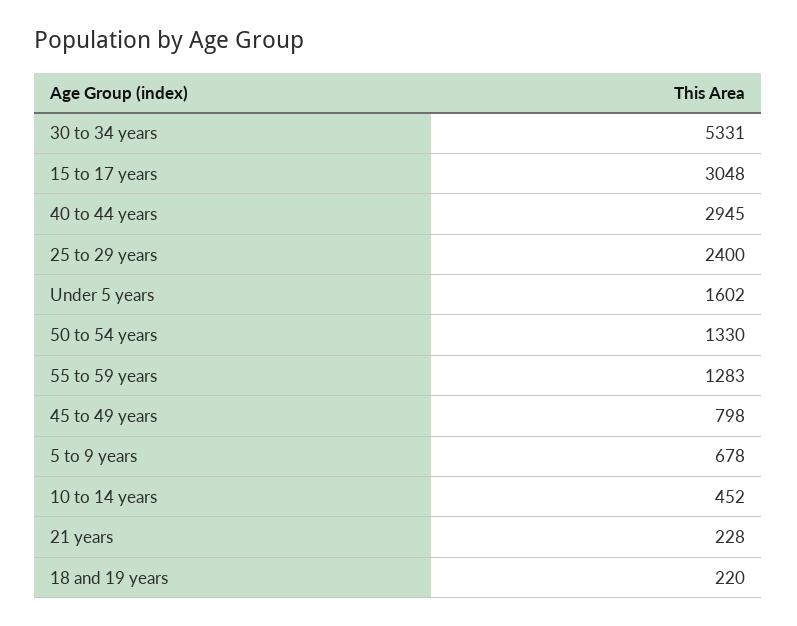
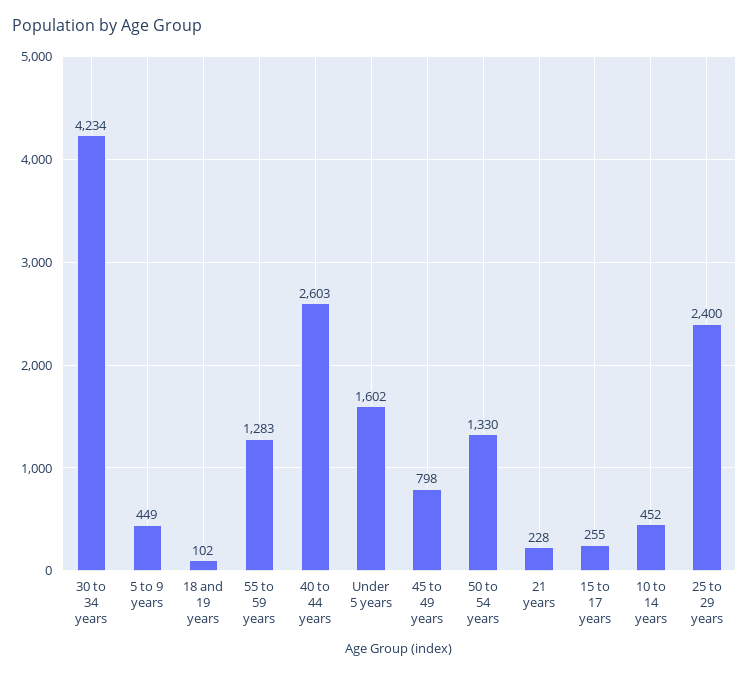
  {
-   "30 to 34 years": 5331,
+   "30 to 34 years": 4234,
-   "15 to 17 years": 3048,
+   "15 to 17 years": 255,
-   "40 to 44 years": 2945,
+   "40 to 44 years": 2603,
    "25 to 29 years": 2400,
    "Under 5 years": 1602,
    "50 to 54 years": 1330,
    "55 to 59 years": 1283,
    "45 to 49 years": 798,
-   "5 to 9 years": 678,
+   "5 to 9 years": 449,
    "10 to 14 years": 452,
    "21 years": 228,
-   "18 and 19 years": 220
+   "18 and 19 years": 102
  }

